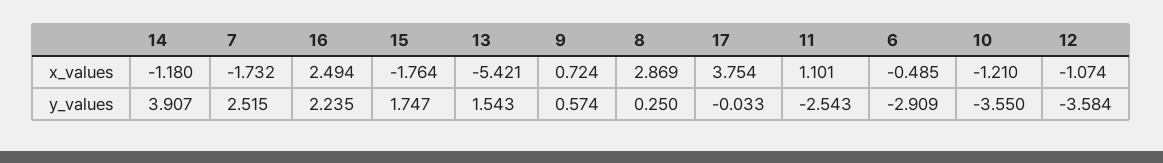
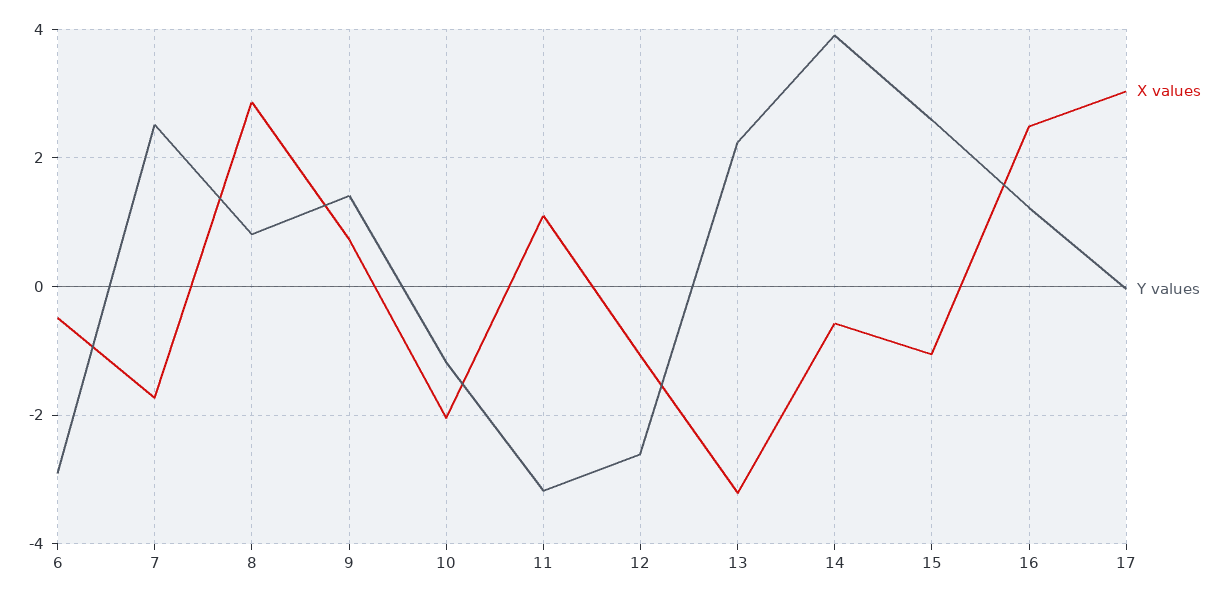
  {
    "x_values": {
-     "14": -1.18,
+     "14": -0.6,
      "7": -1.732,
      "16": 2.494,
-     "15": -1.764,
+     "15": -1,
-     "13": -5.421,
+     "13": -3.2,
      "9": 0.724,
      "8": 2.869,
-     "17": 3.754,
+     "17": 3,
      "11": 1.101,
      "6": -0.485,
-     "10": -1.21,
+     "10": -2,
      "12": -1.074
    },
    "y_values": {
      "14": 3.907,
      "7": 2.515,
-     "16": 2.235,
+     "16": 1.2,
-     "15": 1.747,
+     "15": 2.6,
-     "13": 1.543,
+     "13": 2.2,
-     "9": 0.574,
+     "9": 1.4,
-     "8": 0.25,
+     "8": 0.8,
      "17": -0.033,
-     "11": -2.543,
+     "11": -3.2,
      "6": -2.909,
-     "10": -3.55,
+     "10": -1.2,
-     "12": -3.584
+     "12": -2.6
    }
  }

